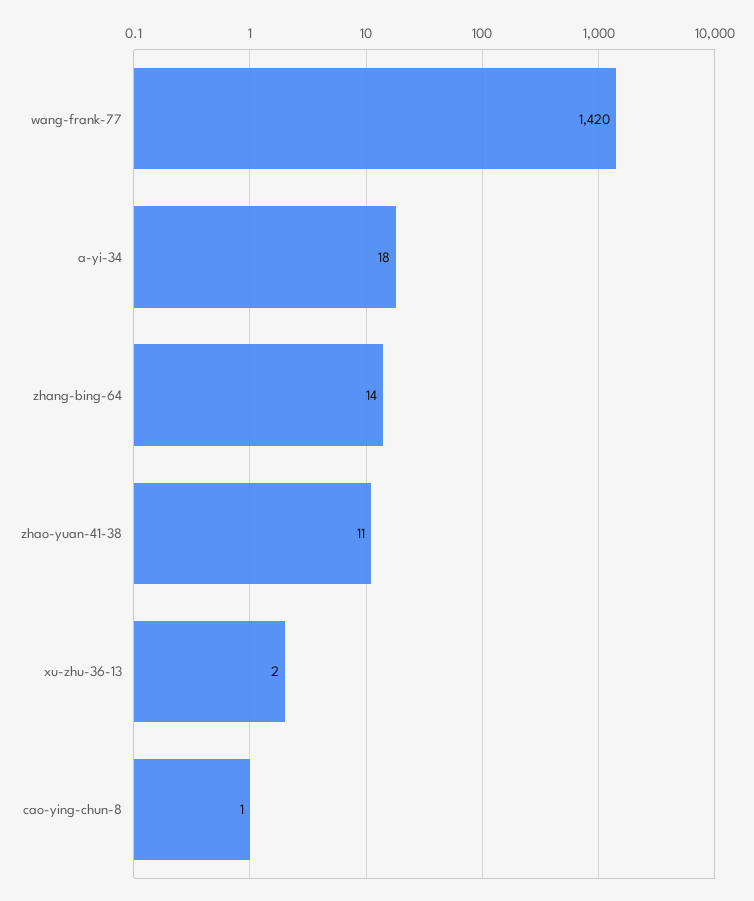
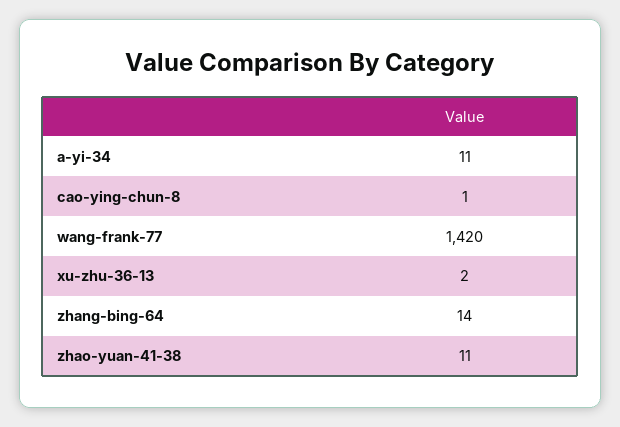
  {
    "wang-frank-77": 1420,
-   "a-yi-34": 18,
+   "a-yi-34": 11,
    "zhang-bing-64": 14,
    "zhao-yuan-41-38": 11,
    "xu-zhu-36-13": 2,
    "cao-ying-chun-8": 1
  }

